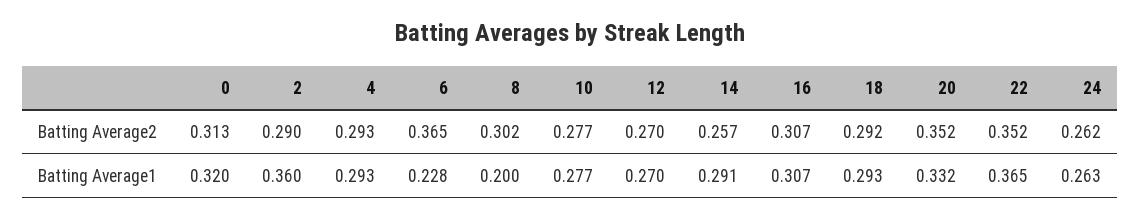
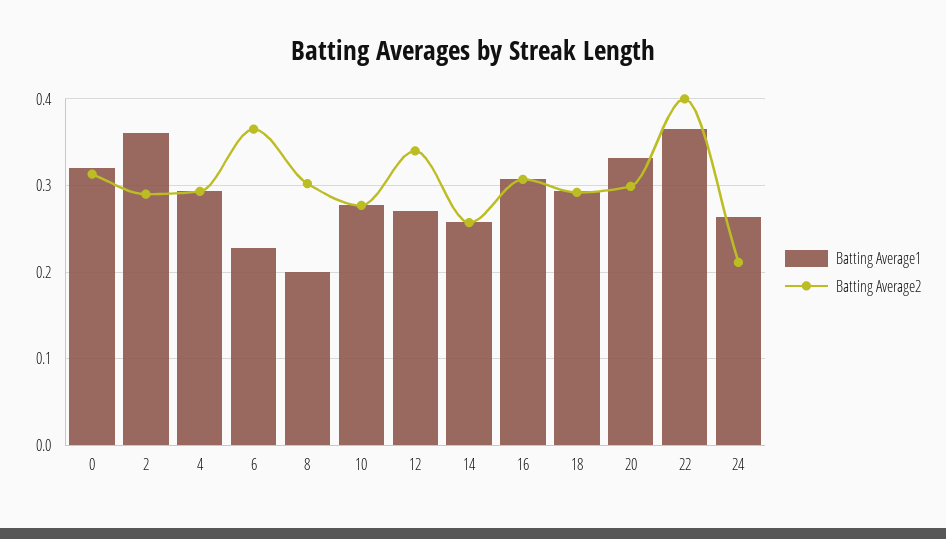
  {
    "Batting Average2": {
      "0": 0.313,
      "2": 0.29,
      "4": 0.293,
      "6": 0.365,
      "8": 0.302,
      "10": 0.277,
-     "12": 0.27,
+     "12": 0.34,
      "14": 0.257,
      "16": 0.307,
      "18": 0.292,
-     "20": 0.352,
+     "20": 0.3,
-     "22": 0.352,
+     "22": 0.4,
-     "24": 0.262
+     "24": 0.21
    },
    "Batting Average1": {
      "0": 0.32,
      "2": 0.36,
      "4": 0.293,
      "6": 0.228,
      "8": 0.2,
      "10": 0.277,
      "12": 0.27,
-     "14": 0.291,
+     "14": 0.26,
      "16": 0.307,
      "18": 0.293,
      "20": 0.332,
      "22": 0.365,
      "24": 0.263
    }
  }

